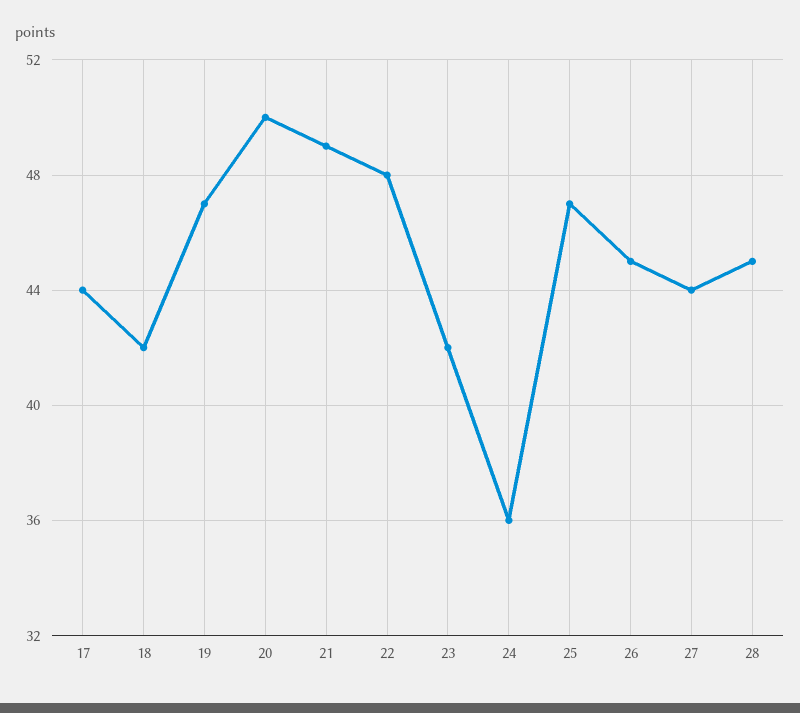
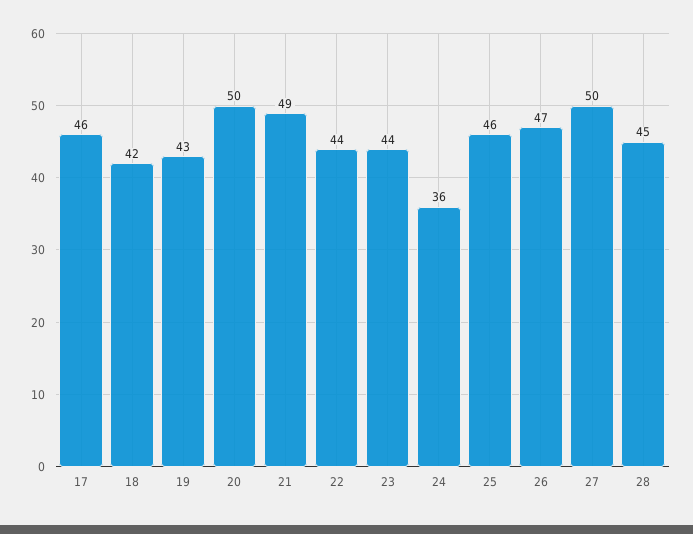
  {
-   "17": 44,
+   "17": 46,
    "18": 42,
-   "19": 47,
+   "19": 43,
    "20": 50,
    "21": 49,
-   "22": 48,
+   "22": 44,
-   "23": 42,
+   "23": 44,
    "24": 36,
-   "25": 47,
+   "25": 46,
-   "26": 45,
+   "26": 47,
-   "27": 44,
+   "27": 50,
    "28": 45
  }

